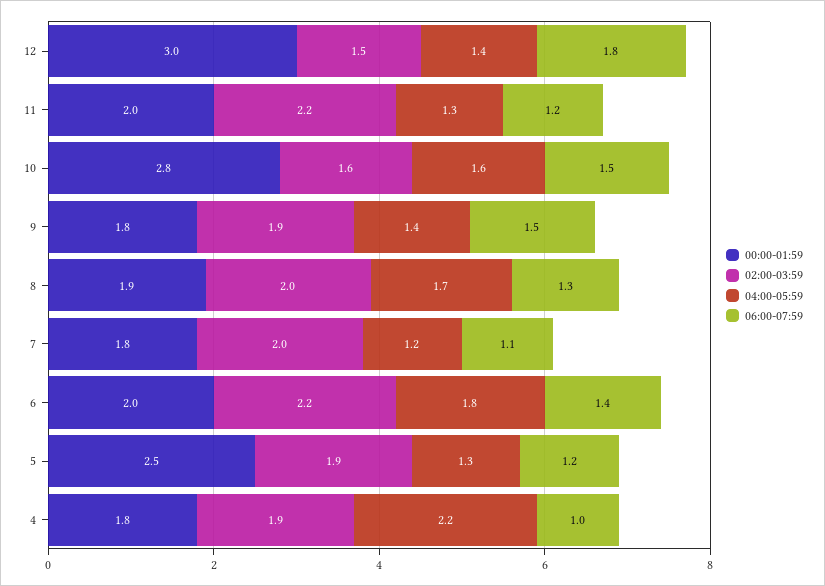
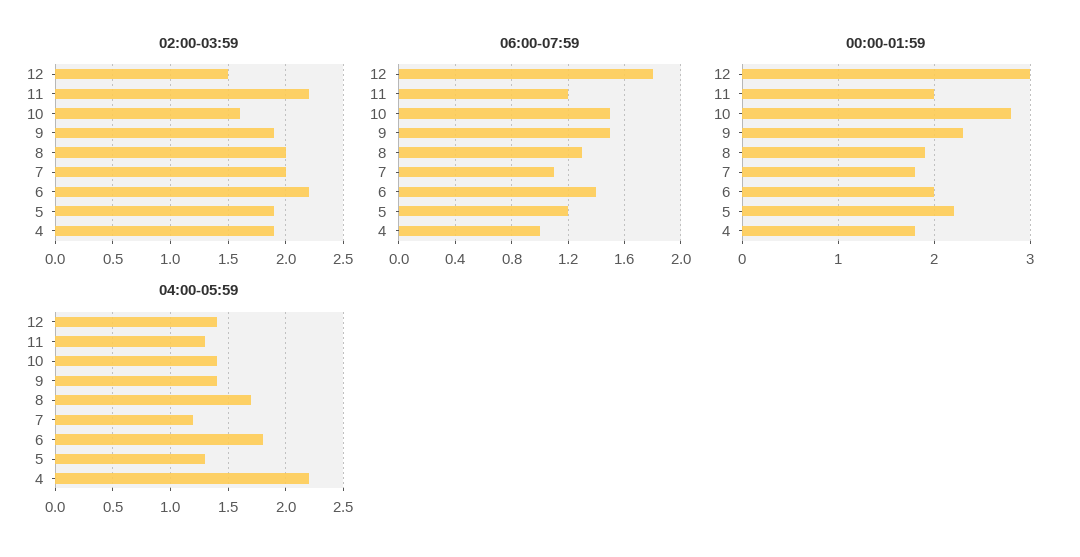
  {
    "00:00-01:59": {
      "12": 3,
      "11": 2,
      "10": 2.8,
-     "9": 1.8,
+     "9": 2.3,
      "8": 1.9,
      "7": 1.8,
      "6": 2,
-     "5": 2.5,
+     "5": 2.2,
      "4": 1.8
    },
    "02:00-03:59": {
      "12": 1.5,
      "11": 2.2,
      "10": 1.6,
      "9": 1.9,
      "8": 2,
      "7": 2,
      "6": 2.2,
      "5": 1.9,
      "4": 1.9
    },
    "04:00-05:59": {
      "12": 1.4,
      "11": 1.3,
-     "10": 1.6,
+     "10": 1.4,
      "9": 1.4,
      "8": 1.7,
      "7": 1.2,
      "6": 1.8,
      "5": 1.3,
      "4": 2.2
    },
    "06:00-07:59": {
      "12": 1.8,
      "11": 1.2,
      "10": 1.5,
      "9": 1.5,
      "8": 1.3,
      "7": 1.1,
      "6": 1.4,
      "5": 1.2,
      "4": 1
    }
  }

